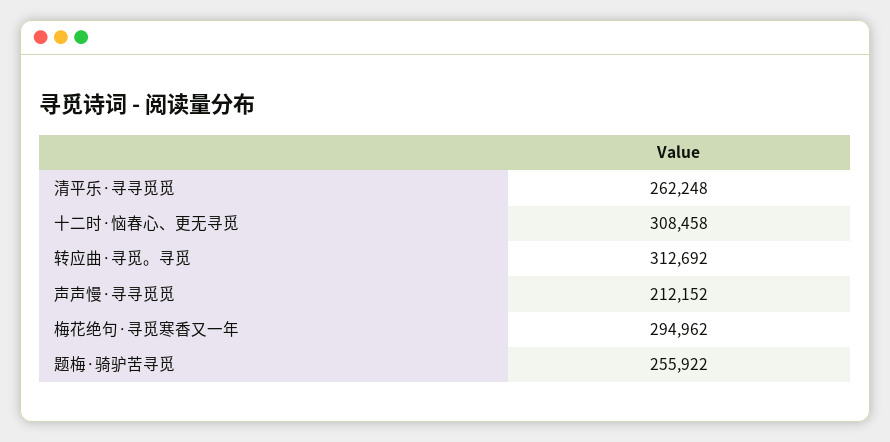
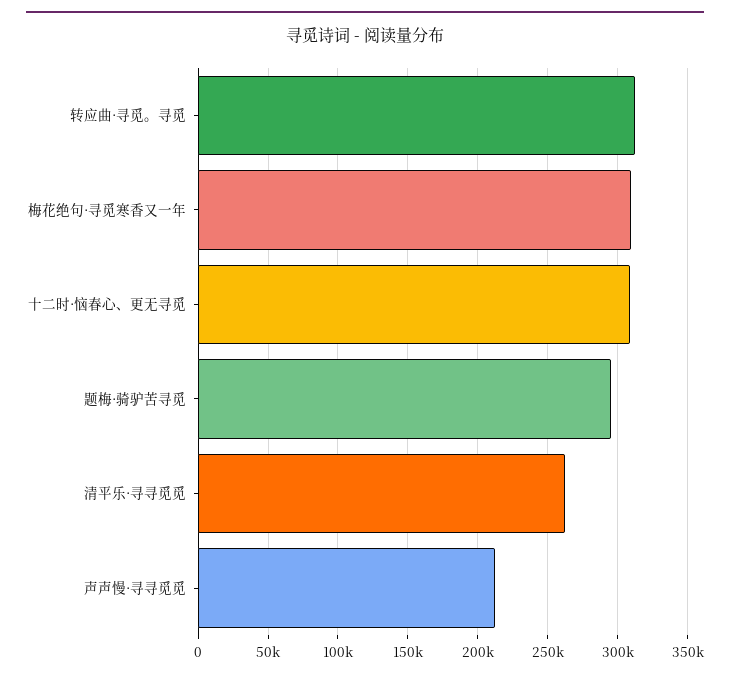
  {
    "清平乐·寻寻觅觅": 262248,
    "十二时·恼春心、更无寻觅": 308458,
    "转应曲·寻觅。寻觅": 312692,
    "声声慢·寻寻觅觅": 212152,
-   "梅花绝句·寻觅寒香又一年": 294962,
+   "梅花绝句·寻觅寒香又一年": 310000,
-   "题梅·骑驴苦寻觅": 255922
+   "题梅·骑驴苦寻觅": 295000
  }

